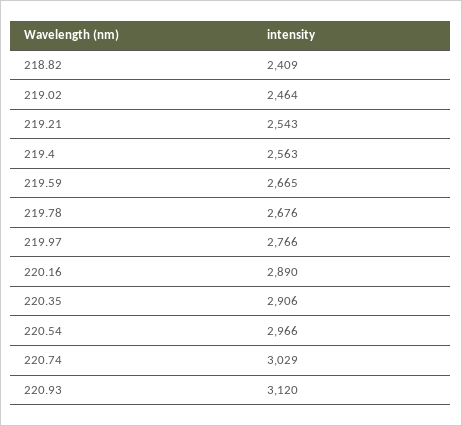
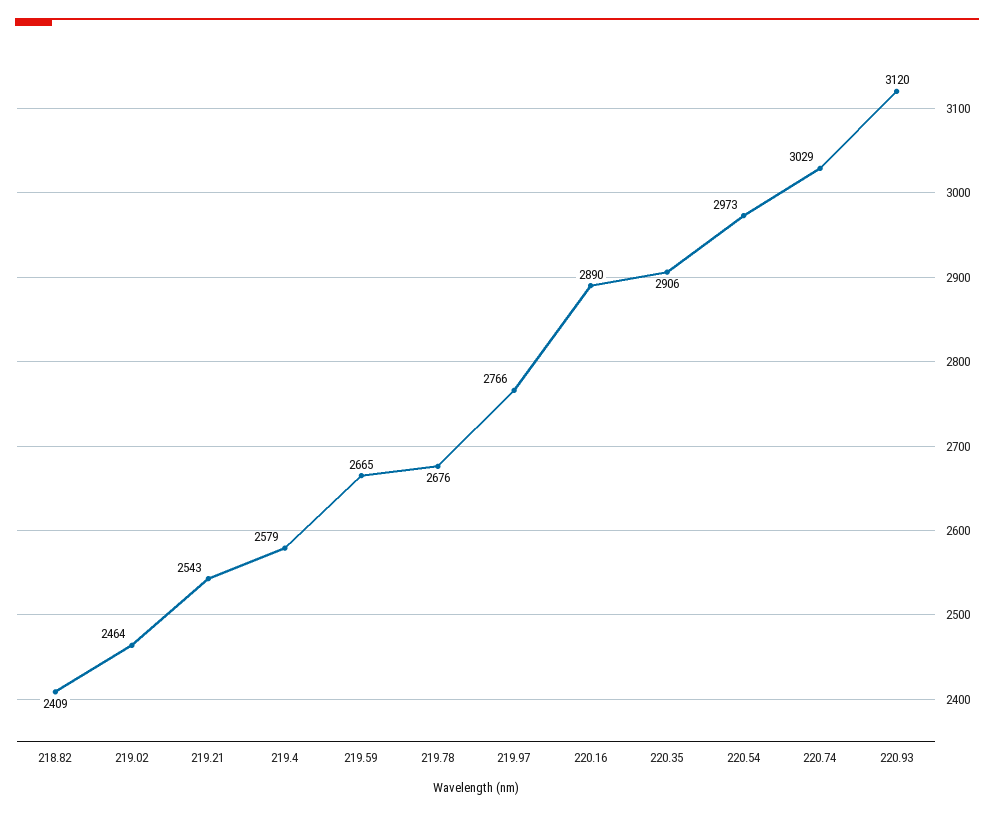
  {
    "218.82": 2409,
    "219.02": 2464,
    "219.21": 2543,
-   "219.4": 2563,
+   "219.4": 2579,
    "219.59": 2665,
    "219.78": 2676,
    "219.97": 2766,
    "220.16": 2890,
    "220.35": 2906,
-   "220.54": 2966,
+   "220.54": 2973,
    "220.74": 3029,
    "220.93": 3120
  }

